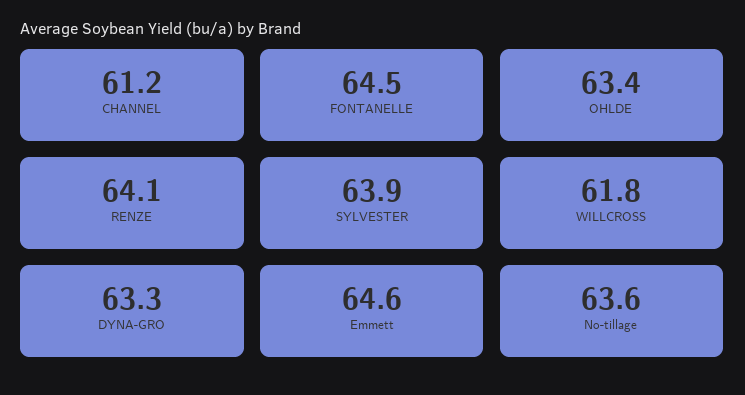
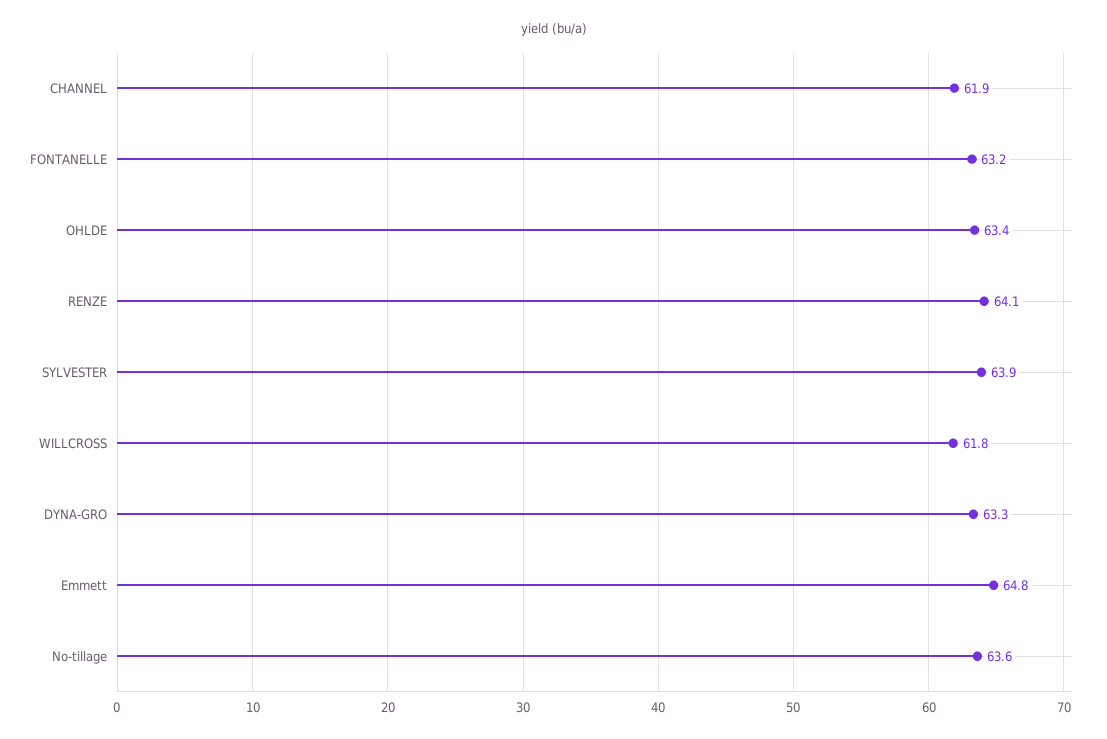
  {
-   "CHANNEL": 61.2,
+   "CHANNEL": 61.9,
-   "FONTANELLE": 64.5,
+   "FONTANELLE": 63.2,
    "OHLDE": 63.4,
    "RENZE": 64.1,
    "SYLVESTER": 63.9,
    "WILLCROSS": 61.8,
    "DYNA-GRO": 63.3,
-   "Emmett": 64.6,
+   "Emmett": 64.8,
    "No-tillage": 63.6
  }

